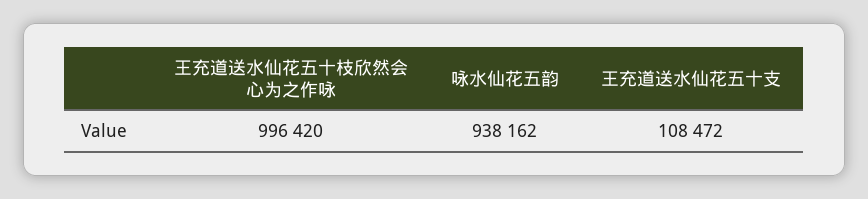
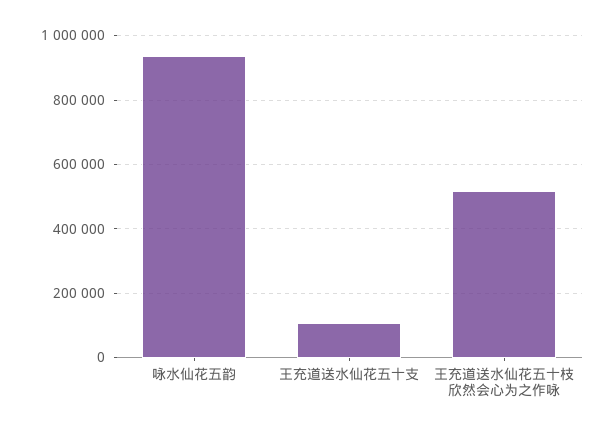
  {
-   "王充道送水仙花五十枝欣然会心为之作咏": 996420,
+   "王充道送水仙花五十枝欣然会心为之作咏": 520000,
    "咏水仙花五韵": 938162,
    "王充道送水仙花五十支": 108472
  }

